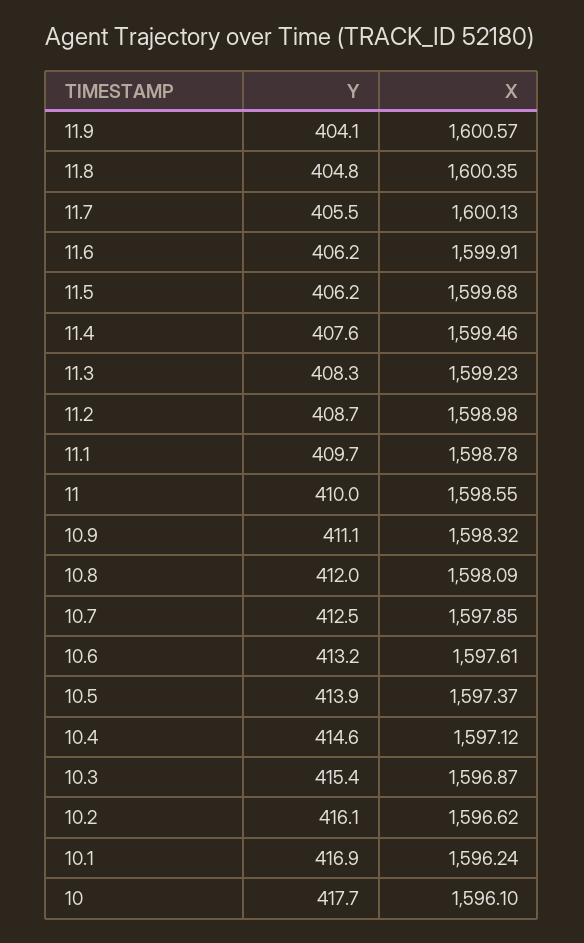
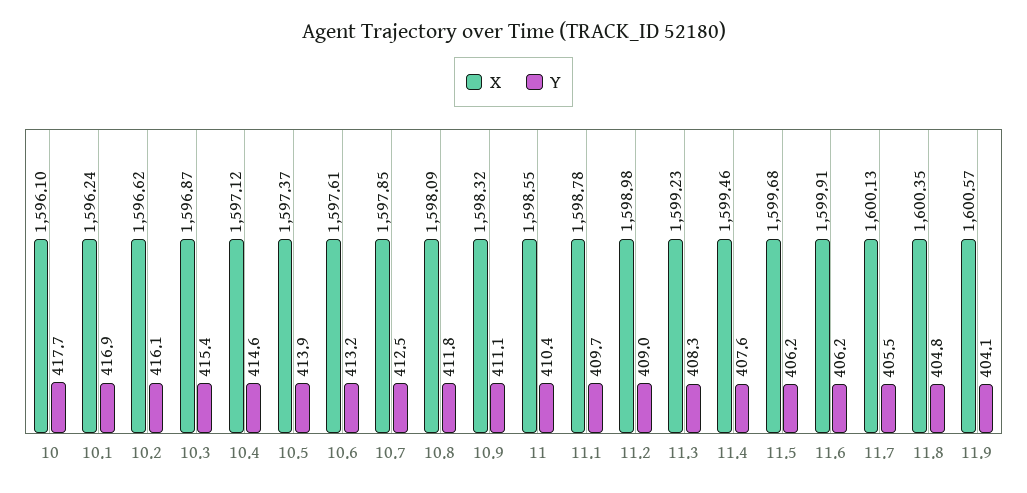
  {
    "Y": {
      "11.9": 404.1,
      "11.8": 404.8,
      "11.7": 405.5,
      "11.6": 406.2,
      "11.5": 406.2,
      "11.4": 407.6,
      "11.3": 408.3,
-     "11.2": 408.7,
+     "11.2": 409,
      "11.1": 409.7,
-     "11": 410,
+     "11": 410.4,
      "10.9": 411.1,
-     "10.8": 412,
+     "10.8": 411.8,
      "10.7": 412.5,
      "10.6": 413.2,
      "10.5": 413.9,
      "10.4": 414.6,
      "10.3": 415.4,
      "10.2": 416.1,
      "10.1": 416.9,
      "10": 417.7
    },
    "X": {
      "11.9": 1600.57,
      "11.8": 1600.35,
      "11.7": 1600.13,
      "11.6": 1599.91,
      "11.5": 1599.68,
      "11.4": 1599.46,
      "11.3": 1599.23,
      "11.2": 1598.98,
      "11.1": 1598.78,
      "11": 1598.55,
      "10.9": 1598.32,
      "10.8": 1598.09,
      "10.7": 1597.85,
      "10.6": 1597.61,
      "10.5": 1597.37,
      "10.4": 1597.12,
      "10.3": 1596.87,
      "10.2": 1596.62,
      "10.1": 1596.24,
      "10": 1596.1
    }
  }

